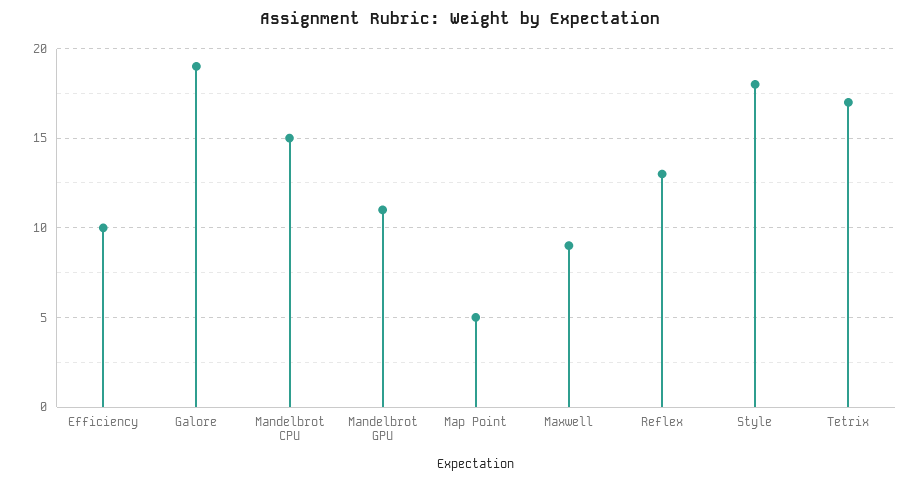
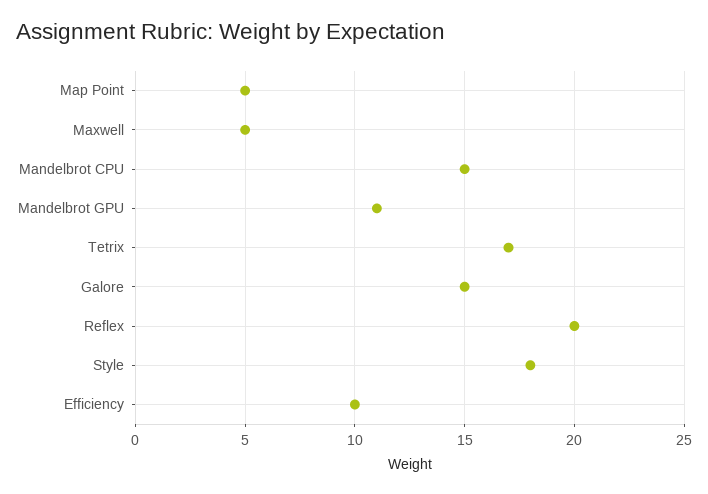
  {
    "Efficiency": 10,
-   "Galore": 19,
+   "Galore": 15,
    "Mandelbrot CPU": 15,
    "Mandelbrot GPU": 11,
    "Map Point": 5,
-   "Maxwell": 9,
+   "Maxwell": 5,
-   "Reflex": 13,
+   "Reflex": 20,
    "Style": 18,
    "Tetrix": 17
  }

